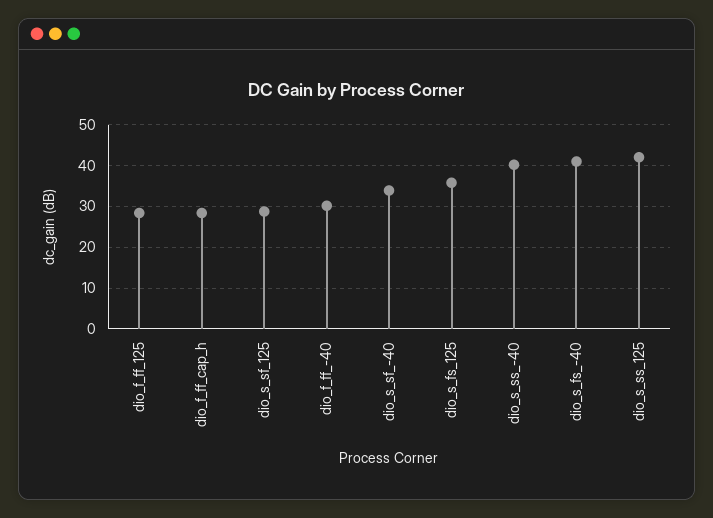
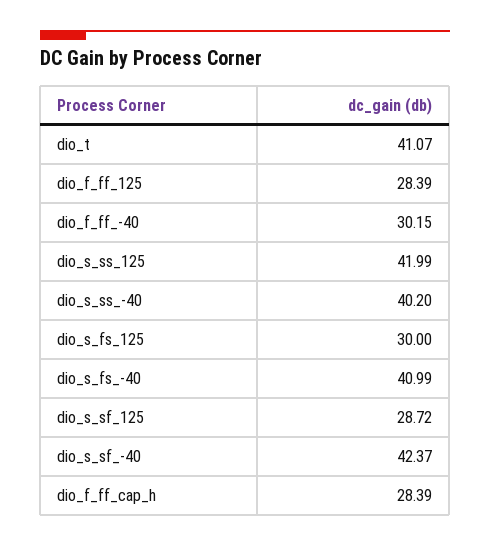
  {
    "dio_f_ff_125": 28.39,
    "dio_f_ff_cap_h": 28.39,
    "dio_s_sf_125": 28.72,
    "dio_f_ff_-40": 30.15,
-   "dio_s_sf_-40": 34,
+   "dio_s_sf_-40": 42.37,
-   "dio_s_fs_125": 36,
+   "dio_s_fs_125": 30,
    "dio_s_ss_-40": 40.2,
    "dio_s_fs_-40": 40.99,
-   "dio_s_ss_125": 41.99
+   "dio_s_ss_125": 41.99,
+   "dio_t": 41.07
  }

